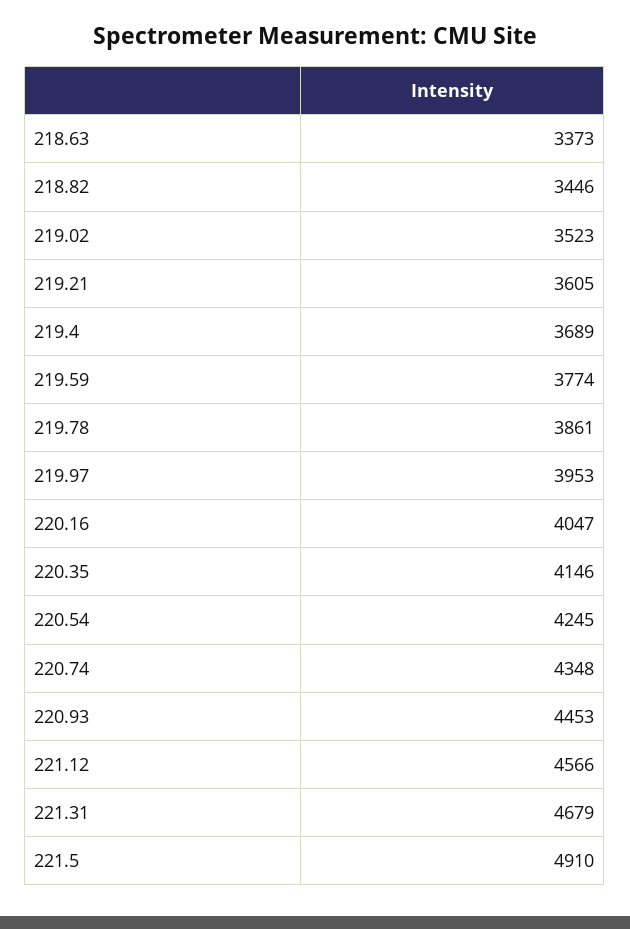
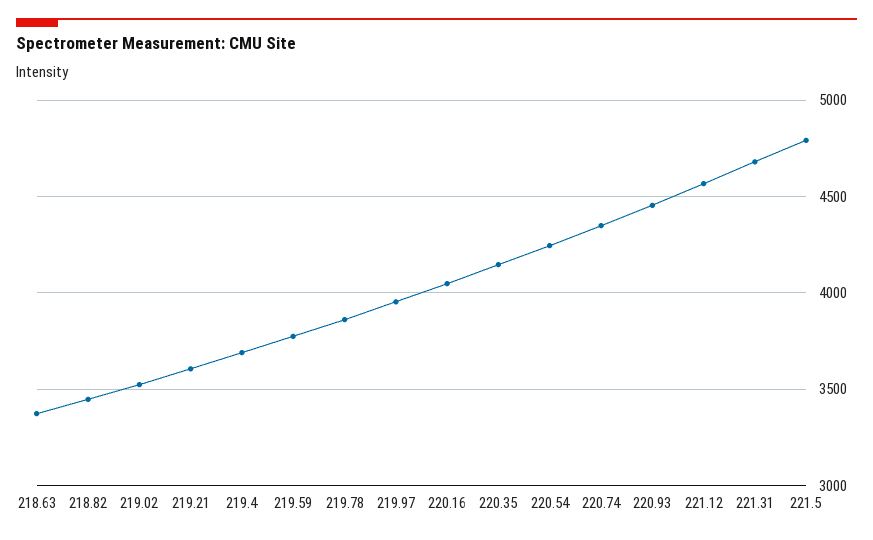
  {
    "218.63": 3373,
    "218.82": 3446,
    "219.02": 3523,
    "219.21": 3605,
    "219.4": 3689,
    "219.59": 3774,
    "219.78": 3861,
    "219.97": 3953,
    "220.16": 4047,
    "220.35": 4146,
    "220.54": 4245,
    "220.74": 4348,
    "220.93": 4453,
    "221.12": 4566,
    "221.31": 4679,
-   "221.5": 4910
+   "221.5": 4800
  }

